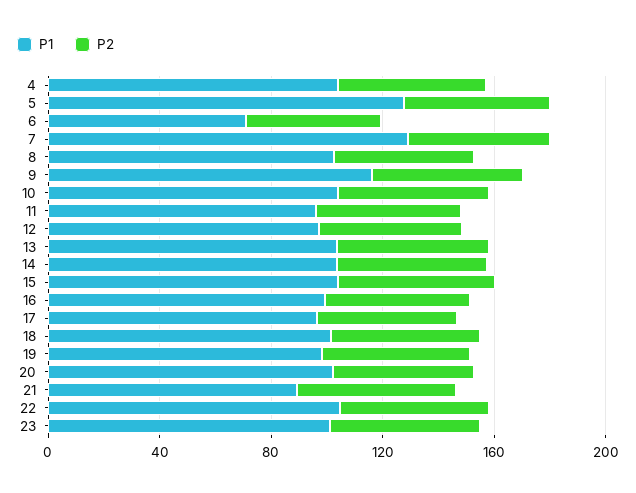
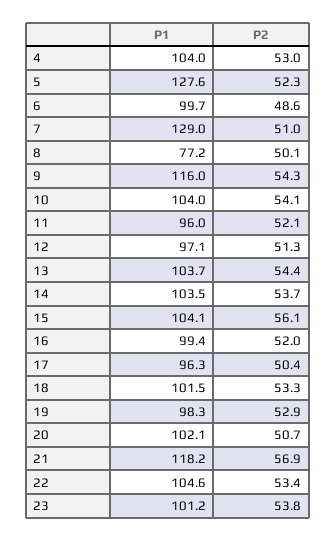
  {
    "P1": {
      "4": 104,
      "5": 127.6,
-     "6": 70,
+     "6": 99.7,
      "7": 129,
-     "8": 100,
+     "8": 77.2,
      "9": 116,
      "10": 104,
      "11": 96,
      "12": 97.1,
      "13": 103.7,
      "14": 103.5,
      "15": 104.1,
      "16": 99.4,
      "17": 96.3,
      "18": 101.5,
      "19": 98.3,
      "20": 102.1,
-     "21": 90,
+     "21": 118.2,
      "22": 104.6,
      "23": 101.2
    },
    "P2": {
      "4": 53,
      "5": 52.3,
      "6": 48.6,
      "7": 51,
      "8": 50.1,
      "9": 54.3,
      "10": 54.1,
      "11": 52.1,
      "12": 51.3,
      "13": 54.4,
      "14": 53.7,
      "15": 56.1,
      "16": 52,
      "17": 50.4,
      "18": 53.3,
      "19": 52.9,
      "20": 50.7,
      "21": 56.9,
      "22": 53.4,
      "23": 53.8
    }
  }

